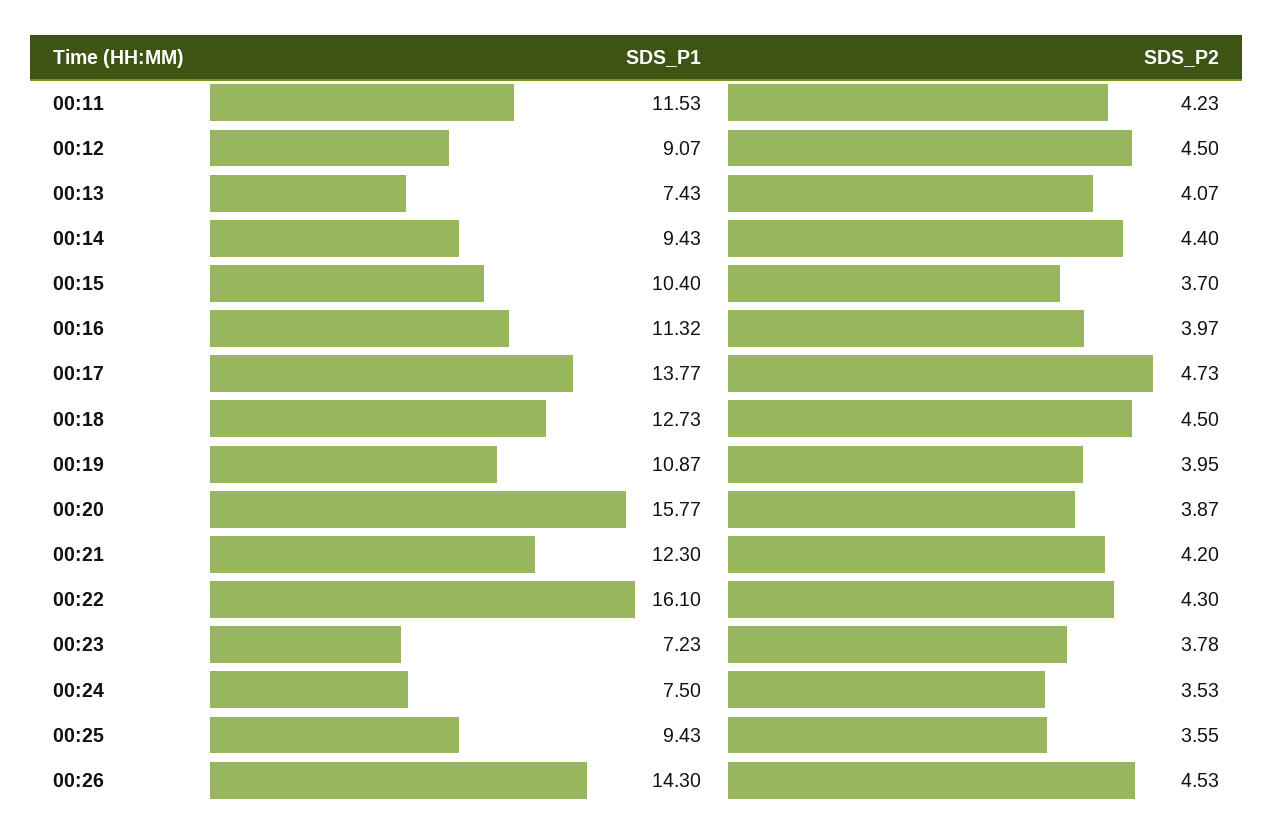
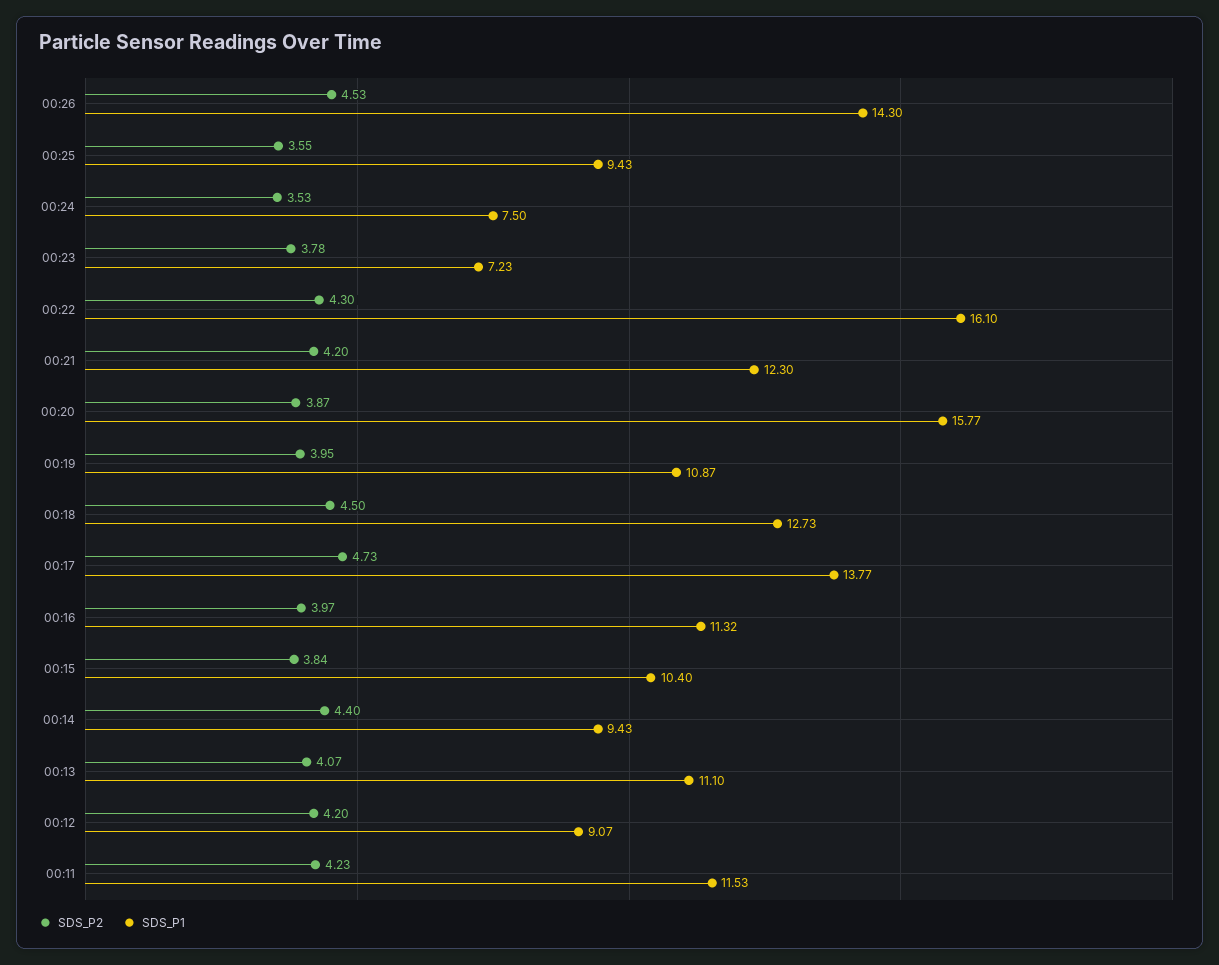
  {
    "SDS_P1": {
      "00:11": 11.53,
      "00:12": 9.07,
-     "00:13": 7.43,
+     "00:13": 11.1,
      "00:14": 9.43,
      "00:15": 10.4,
      "00:16": 11.32,
      "00:17": 13.77,
      "00:18": 12.73,
      "00:19": 10.87,
      "00:20": 15.77,
      "00:21": 12.3,
      "00:22": 16.1,
      "00:23": 7.23,
      "00:24": 7.5,
      "00:25": 9.43,
      "00:26": 14.3
    },
    "SDS_P2": {
      "00:11": 4.23,
-     "00:12": 4.5,
+     "00:12": 4.2,
      "00:13": 4.07,
      "00:14": 4.4,
-     "00:15": 3.7,
+     "00:15": 3.84,
      "00:16": 3.97,
      "00:17": 4.73,
      "00:18": 4.5,
      "00:19": 3.95,
      "00:20": 3.87,
      "00:21": 4.2,
      "00:22": 4.3,
      "00:23": 3.78,
      "00:24": 3.53,
      "00:25": 3.55,
      "00:26": 4.53
    }
  }

